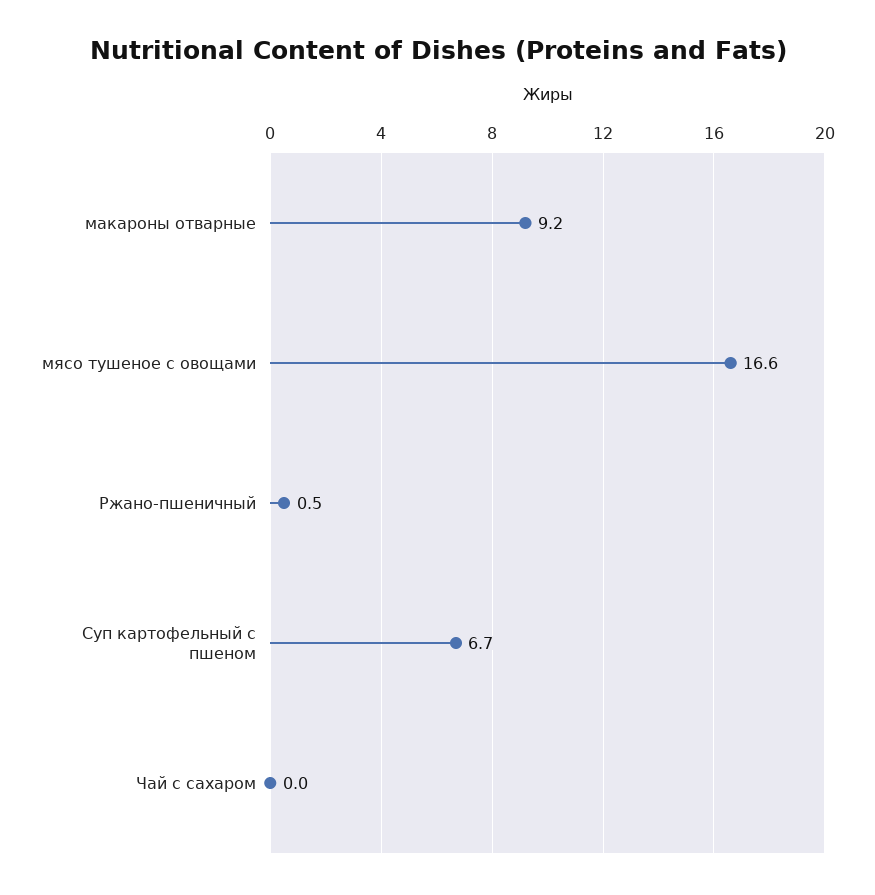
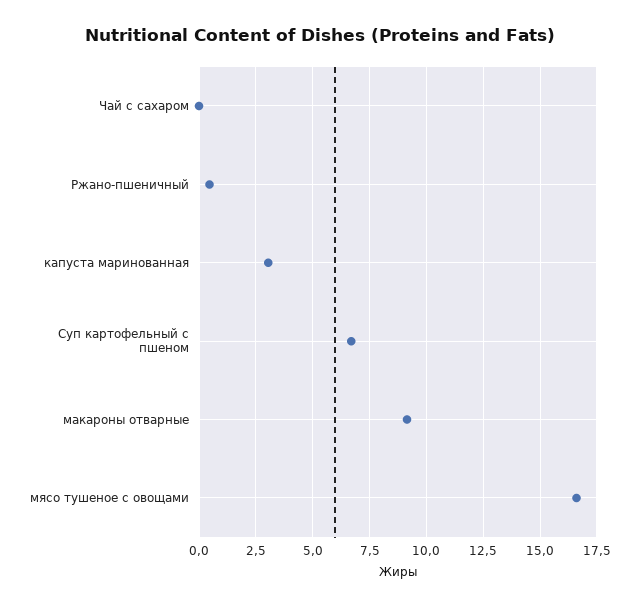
  {
    "макароны отварные": 9.2,
    "мясо тушеное с овощами": 16.6,
    "Ржано-пшеничный": 0.5,
    "Суп картофельный с пшеном": 6.7,
-   "Чай с сахаром": 0
+   "Чай с сахаром": 0,
+   "капуста маринованная": 3
  }

